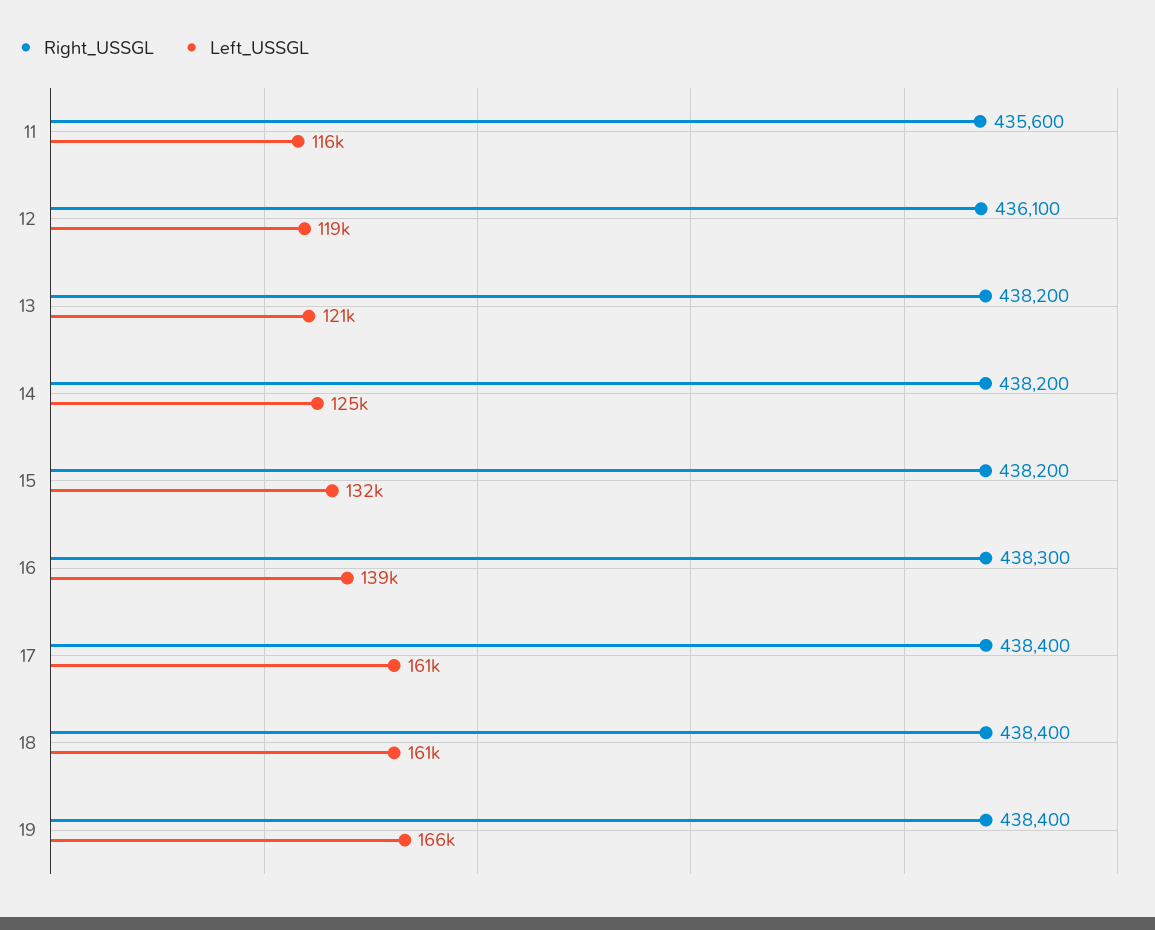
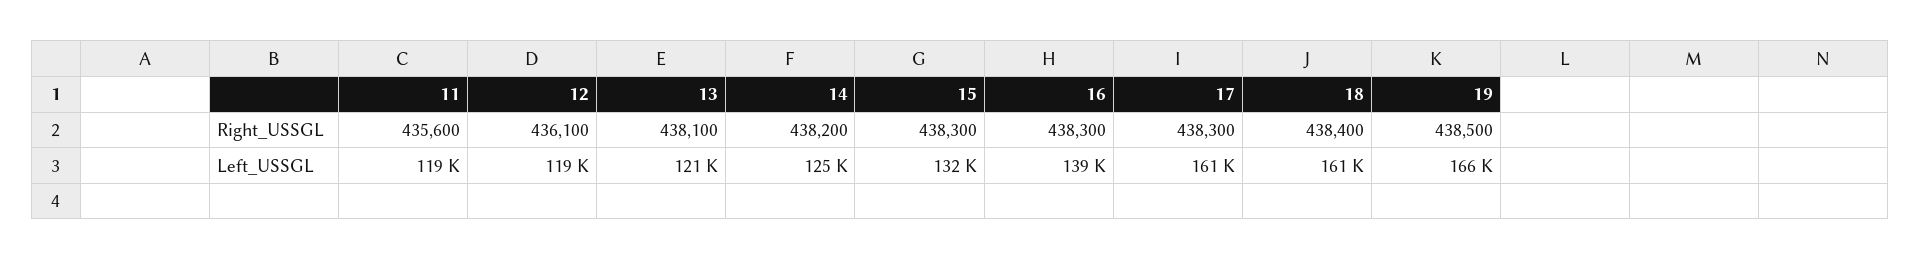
  {
    "Right_USSGL": {
      "11": 435600,
      "12": 436100,
-     "13": 438200,
+     "13": 438100,
      "14": 438200,
-     "15": 438200,
+     "15": 438300,
      "16": 438300,
-     "17": 438400,
+     "17": 438300,
      "18": 438400,
-     "19": 438400
+     "19": 438500
    },
    "Left_USSGL": {
-     "11": 116000,
+     "11": 119000,
      "12": 119000,
      "13": 121000,
      "14": 125000,
      "15": 132000,
      "16": 139000,
      "17": 161000,
      "18": 161000,
      "19": 166000
    }
  }

